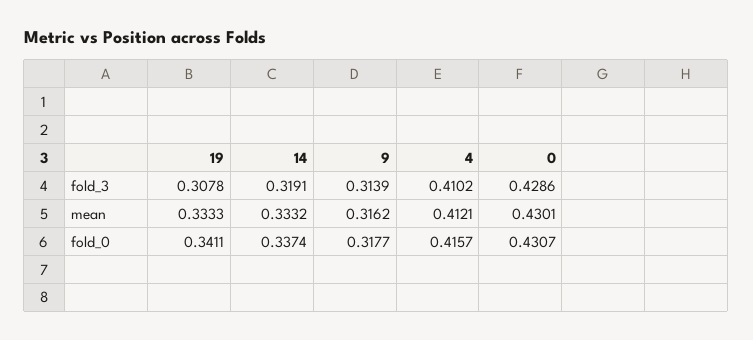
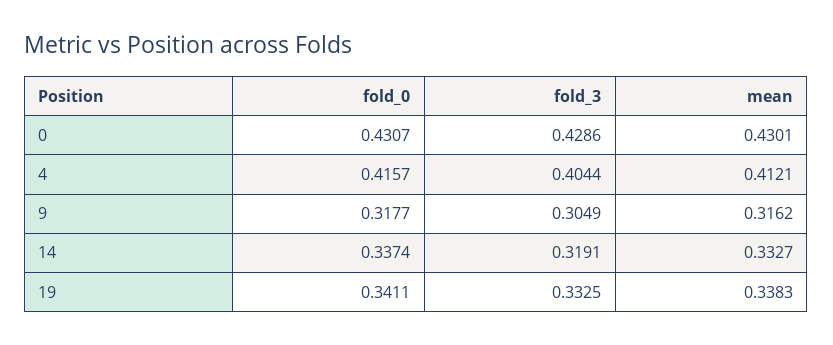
  {
    "19": {
-     "fold_3": 0.3078,
+     "fold_3": 0.3325,
-     "mean": 0.3333,
+     "mean": 0.3383,
      "fold_0": 0.3411
    },
    "14": {
      "fold_3": 0.3191,
-     "mean": 0.3332,
+     "mean": 0.3327,
      "fold_0": 0.3374
    },
    "9": {
-     "fold_3": 0.3139,
+     "fold_3": 0.3049,
      "mean": 0.3162,
      "fold_0": 0.3177
    },
    "4": {
-     "fold_3": 0.4102,
+     "fold_3": 0.4044,
      "mean": 0.4121,
      "fold_0": 0.4157
    },
    "0": {
      "fold_3": 0.4286,
      "mean": 0.4301,
      "fold_0": 0.4307
    }
  }

